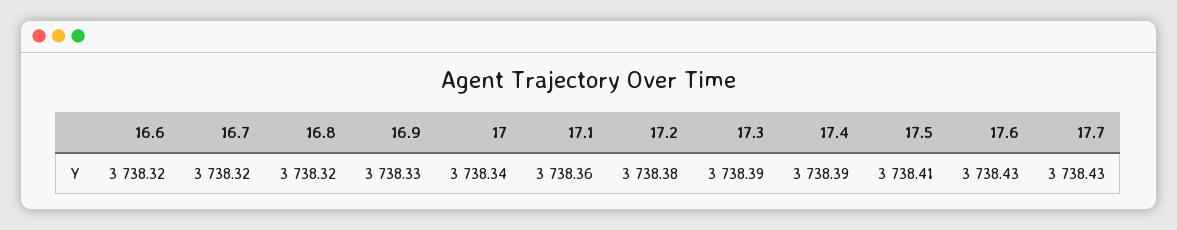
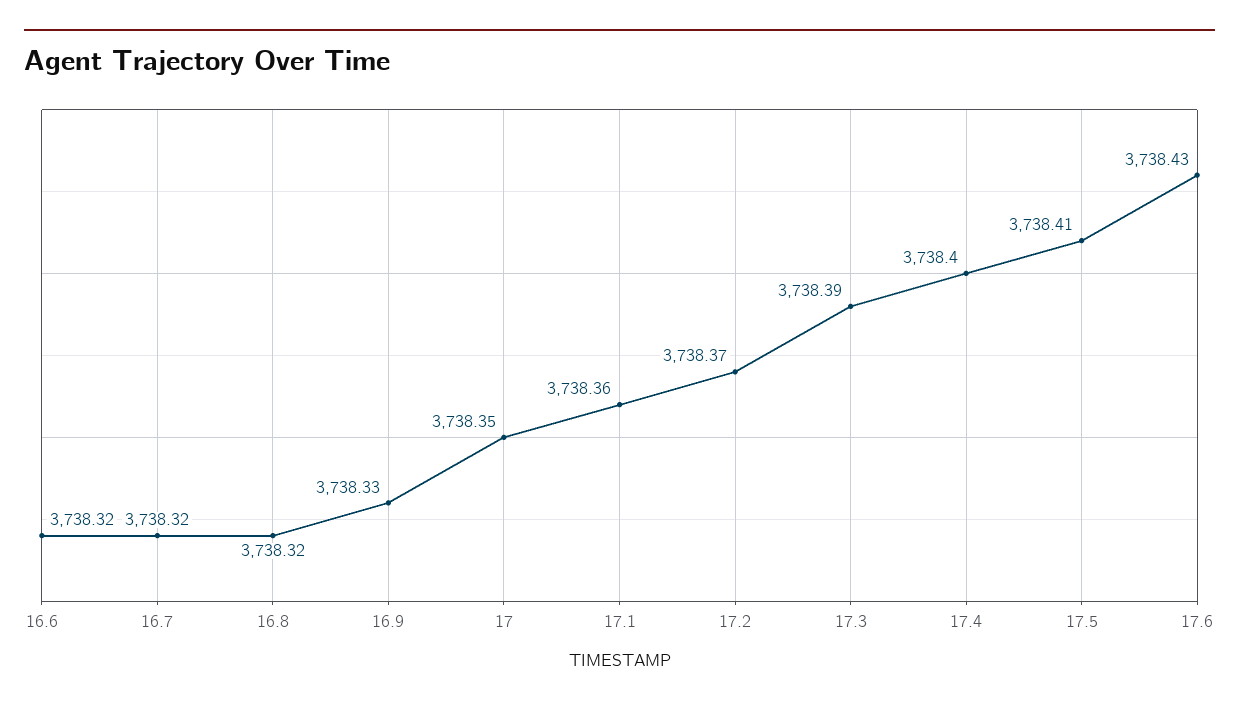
  {
    "16.6": 3738.32,
    "16.7": 3738.32,
    "16.8": 3738.32,
    "16.9": 3738.33,
-   "17": 3738.34,
+   "17": 3738.35,
    "17.1": 3738.36,
-   "17.2": 3738.38,
+   "17.2": 3738.37,
    "17.3": 3738.39,
-   "17.4": 3738.39,
+   "17.4": 3738.4,
    "17.5": 3738.41,
-   "17.6": 3738.43,
+   "17.6": 3738.43
-   "17.7": 3738.43
  }

